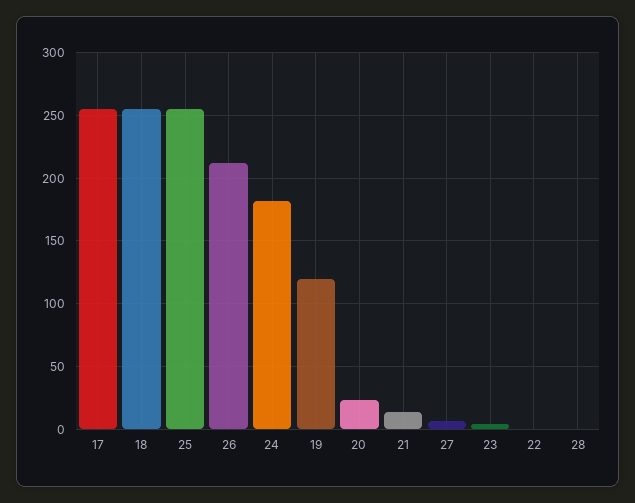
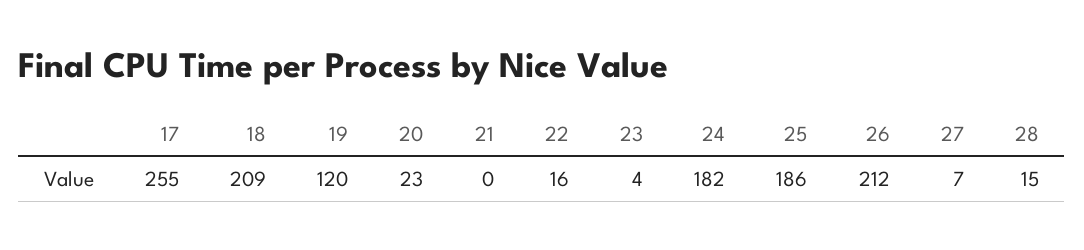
  {
    "17": 255,
-   "18": 255,
+   "18": 209,
-   "25": 255,
+   "25": 186,
    "26": 212,
    "24": 182,
    "19": 120,
    "20": 23,
-   "21": 15,
+   "21": 0,
    "27": 7,
    "23": 4,
-   "22": 0,
+   "22": 16,
-   "28": 0
+   "28": 15
  }

